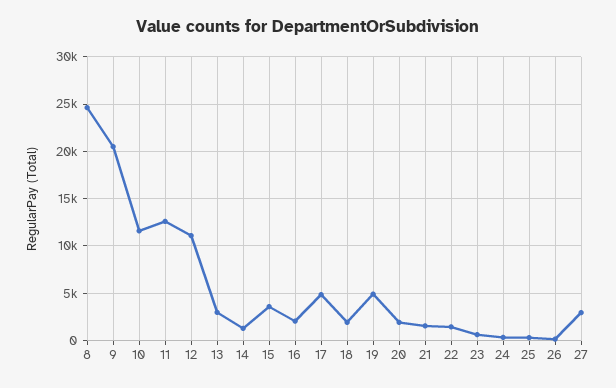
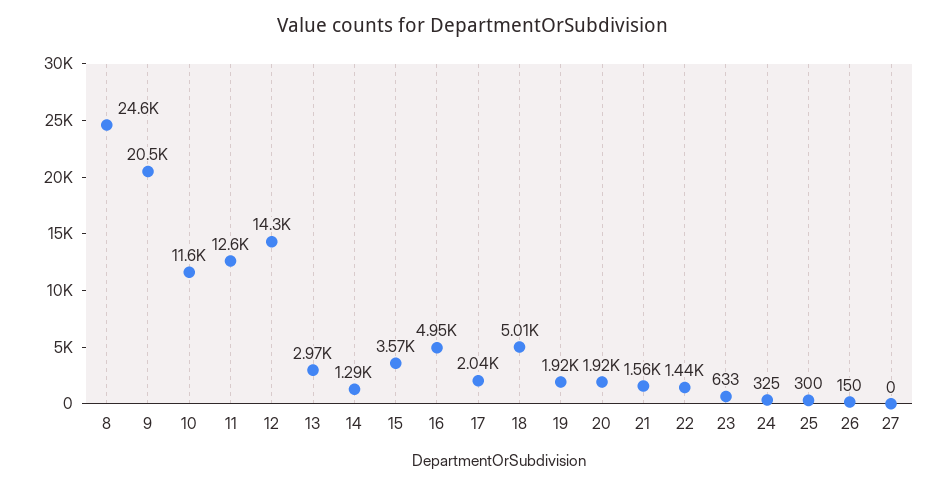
  {
    "8": 24600,
    "9": 20500,
    "10": 11600,
    "11": 12600,
-   "12": 11000,
+   "12": 14300,
    "13": 2970,
    "14": 1290,
    "15": 3570,
-   "16": 2000,
+   "16": 4950,
-   "17": 5000,
+   "17": 2040,
-   "18": 2000,
+   "18": 5010,
-   "19": 5000,
+   "19": 1920,
    "20": 1920,
    "21": 1560,
    "22": 1440,
    "23": 633,
    "24": 325,
    "25": 300,
    "26": 150,
-   "27": 3000
+   "27": 0
  }

